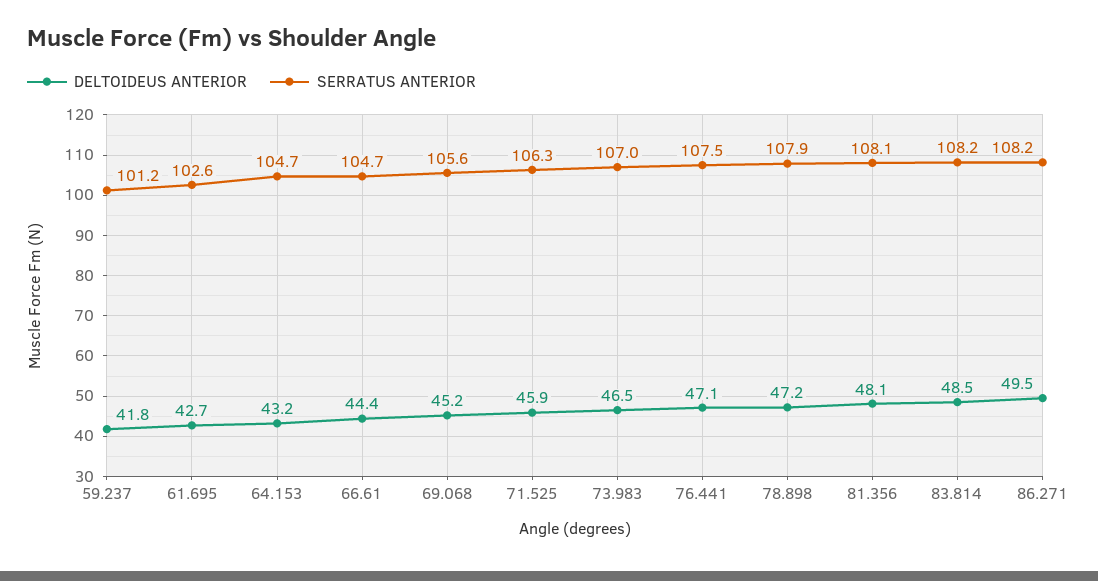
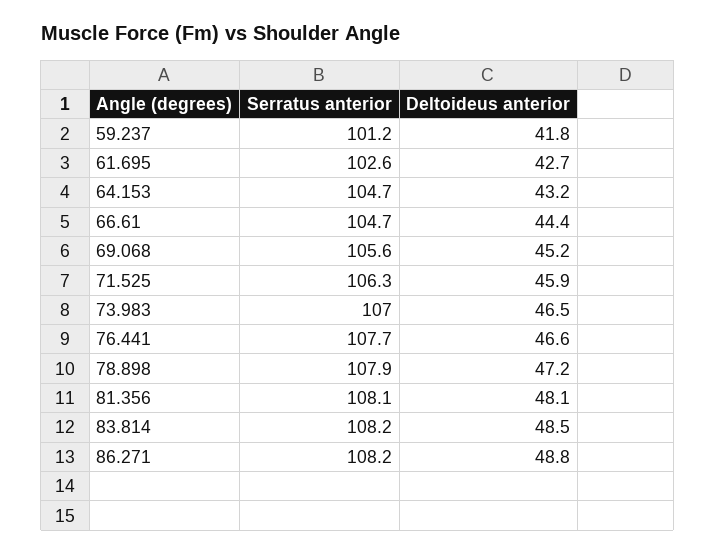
  {
    "DELTOIDEUS ANTERIOR": {
      "59.237": 41.8,
      "61.695": 42.7,
      "64.153": 43.2,
      "66.61": 44.4,
      "69.068": 45.2,
      "71.525": 45.9,
      "73.983": 46.5,
-     "76.441": 47.1,
+     "76.441": 46.6,
      "78.898": 47.2,
      "81.356": 48.1,
      "83.814": 48.5,
-     "86.271": 49.5
+     "86.271": 48.8
    },
    "SERRATUS ANTERIOR": {
      "59.237": 101.2,
      "61.695": 102.6,
      "64.153": 104.7,
      "66.61": 104.7,
      "69.068": 105.6,
      "71.525": 106.3,
      "73.983": 107,
-     "76.441": 107.5,
+     "76.441": 107.7,
      "78.898": 107.9,
      "81.356": 108.1,
      "83.814": 108.2,
      "86.271": 108.2
    }
  }

